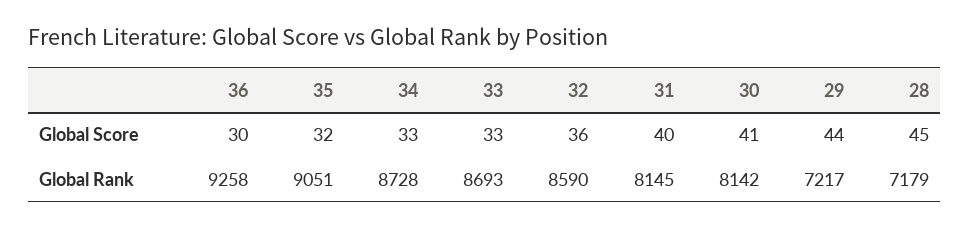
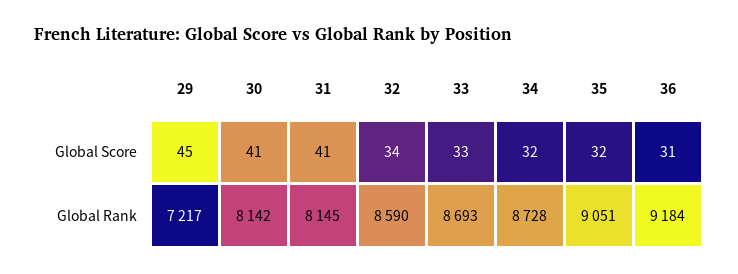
  {
    "36": {
-     "Global Score": 30,
+     "Global Score": 31,
-     "Global Rank": 9258
+     "Global Rank": 9184
    },
    "35": {
      "Global Score": 32,
      "Global Rank": 9051
    },
    "34": {
-     "Global Score": 33,
+     "Global Score": 32,
      "Global Rank": 8728
    },
    "33": {
      "Global Score": 33,
      "Global Rank": 8693
    },
    "32": {
-     "Global Score": 36,
+     "Global Score": 34,
      "Global Rank": 8590
    },
    "31": {
-     "Global Score": 40,
+     "Global Score": 41,
      "Global Rank": 8145
    },
    "30": {
      "Global Score": 41,
      "Global Rank": 8142
    },
    "29": {
-     "Global Score": 44,
+     "Global Score": 45,
      "Global Rank": 7217
-   },
+   }
-   "28": {
-     "Global Score": 45,
-     "Global Rank": 7179
-   }
  }

